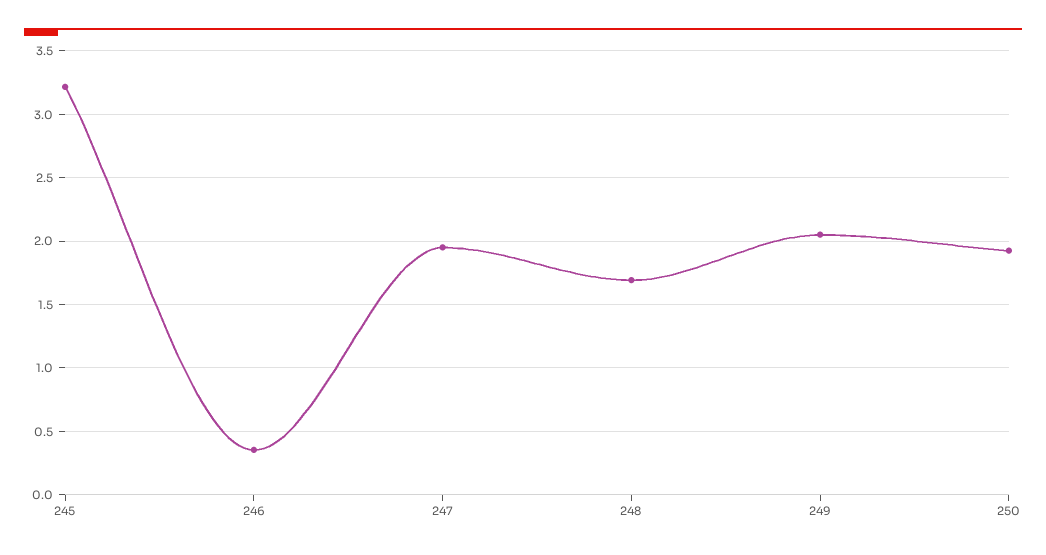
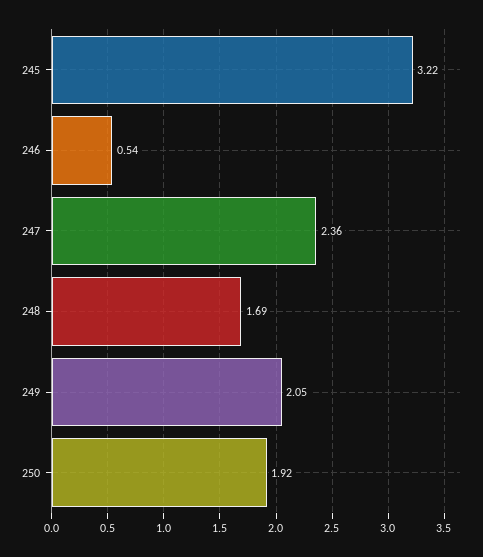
  {
    "245": 3.22,
-   "246": 0.35,
+   "246": 0.54,
-   "247": 1.95,
+   "247": 2.36,
    "248": 1.69,
    "249": 2.05,
    "250": 1.92
  }

